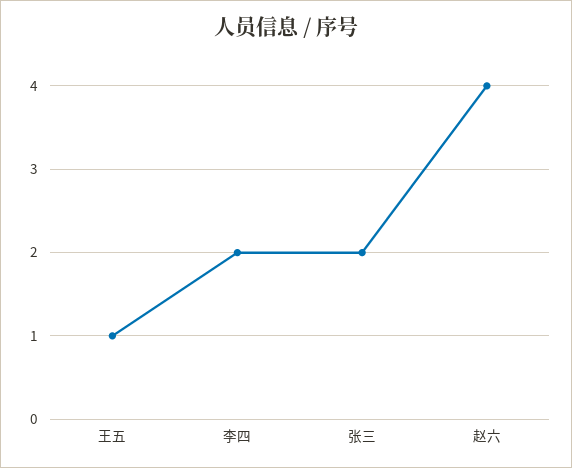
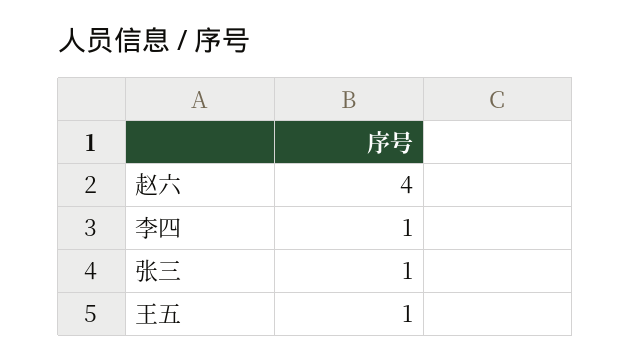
  {
    "王五": 1,
-   "李四": 2,
+   "李四": 1,
-   "张三": 2,
+   "张三": 1,
    "赵六": 4
  }

